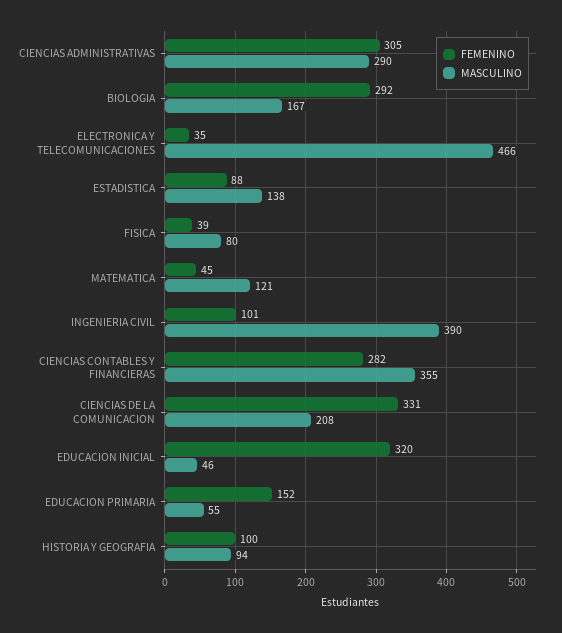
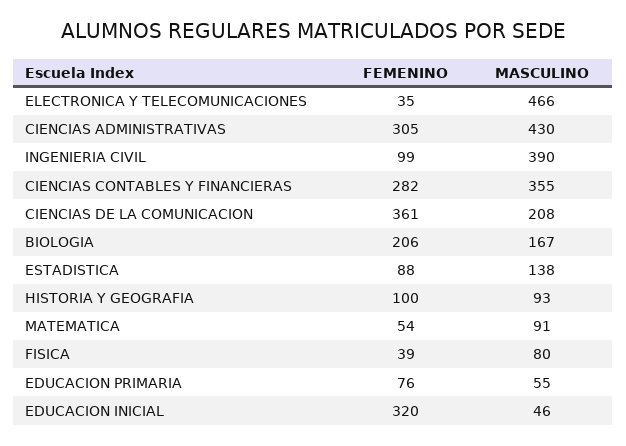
  {
    "FEMENINO": {
      "CIENCIAS ADMINISTRATIVAS": 305,
-     "BIOLOGIA": 292,
+     "BIOLOGIA": 206,
      "ELECTRONICA Y TELECOMUNICACIONES": 35,
      "ESTADISTICA": 88,
      "FISICA": 39,
-     "MATEMATICA": 45,
+     "MATEMATICA": 54,
-     "INGENIERIA CIVIL": 101,
+     "INGENIERIA CIVIL": 99,
      "CIENCIAS CONTABLES Y FINANCIERAS": 282,
-     "CIENCIAS DE LA COMUNICACION": 331,
+     "CIENCIAS DE LA COMUNICACION": 361,
      "EDUCACION INICIAL": 320,
-     "EDUCACION PRIMARIA": 152,
+     "EDUCACION PRIMARIA": 76,
      "HISTORIA Y GEOGRAFIA": 100
    },
    "MASCULINO": {
-     "CIENCIAS ADMINISTRATIVAS": 290,
+     "CIENCIAS ADMINISTRATIVAS": 430,
      "BIOLOGIA": 167,
      "ELECTRONICA Y TELECOMUNICACIONES": 466,
      "ESTADISTICA": 138,
      "FISICA": 80,
-     "MATEMATICA": 121,
+     "MATEMATICA": 91,
      "INGENIERIA CIVIL": 390,
      "CIENCIAS CONTABLES Y FINANCIERAS": 355,
      "CIENCIAS DE LA COMUNICACION": 208,
      "EDUCACION INICIAL": 46,
      "EDUCACION PRIMARIA": 55,
-     "HISTORIA Y GEOGRAFIA": 94
+     "HISTORIA Y GEOGRAFIA": 93
    }
  }

